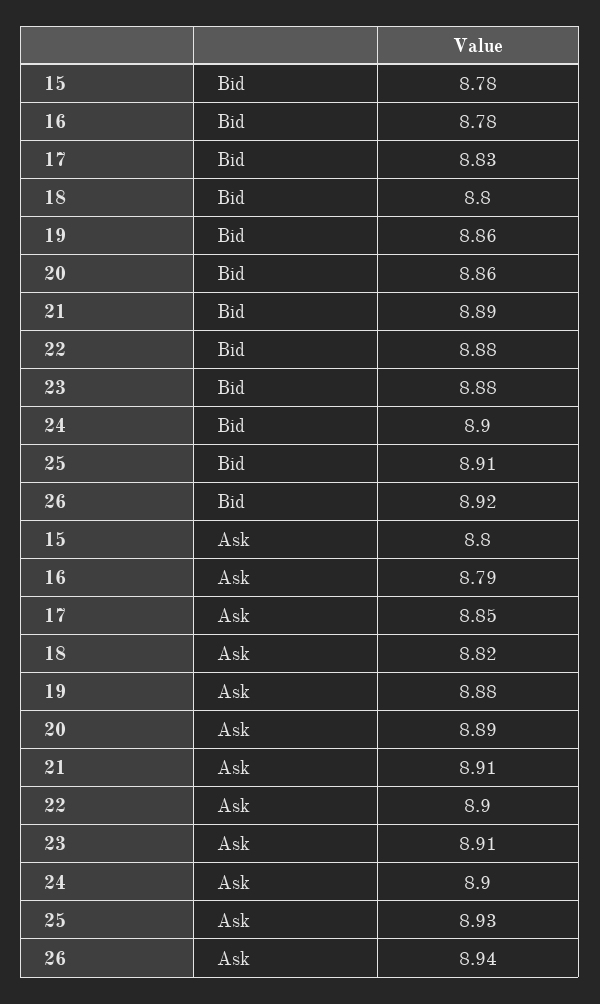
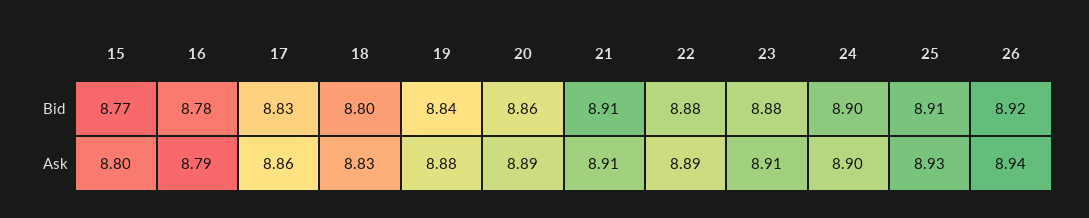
  {
    "15": {
-     "Bid": 8.78,
+     "Bid": 8.77,
      "Ask": 8.8
    },
    "16": {
      "Bid": 8.78,
      "Ask": 8.79
    },
    "17": {
      "Bid": 8.83,
-     "Ask": 8.85
+     "Ask": 8.86
    },
    "18": {
      "Bid": 8.8,
-     "Ask": 8.82
+     "Ask": 8.83
    },
    "19": {
-     "Bid": 8.86,
+     "Bid": 8.84,
      "Ask": 8.88
    },
    "20": {
      "Bid": 8.86,
      "Ask": 8.89
    },
    "21": {
-     "Bid": 8.89,
+     "Bid": 8.91,
      "Ask": 8.91
    },
    "22": {
      "Bid": 8.88,
-     "Ask": 8.9
+     "Ask": 8.89
    },
    "23": {
      "Bid": 8.88,
      "Ask": 8.91
    },
    "24": {
      "Bid": 8.9,
      "Ask": 8.9
    },
    "25": {
      "Bid": 8.91,
      "Ask": 8.93
    },
    "26": {
      "Bid": 8.92,
      "Ask": 8.94
    }
  }

